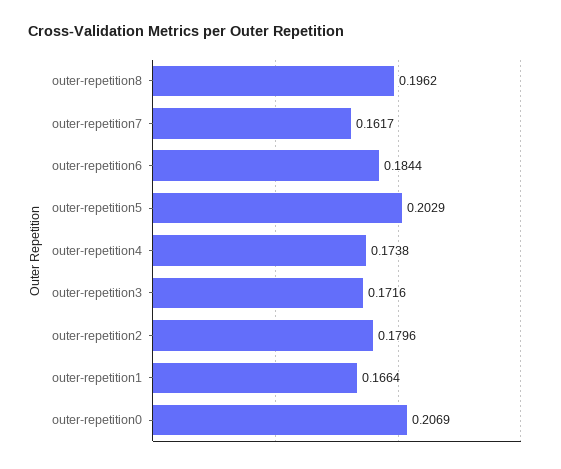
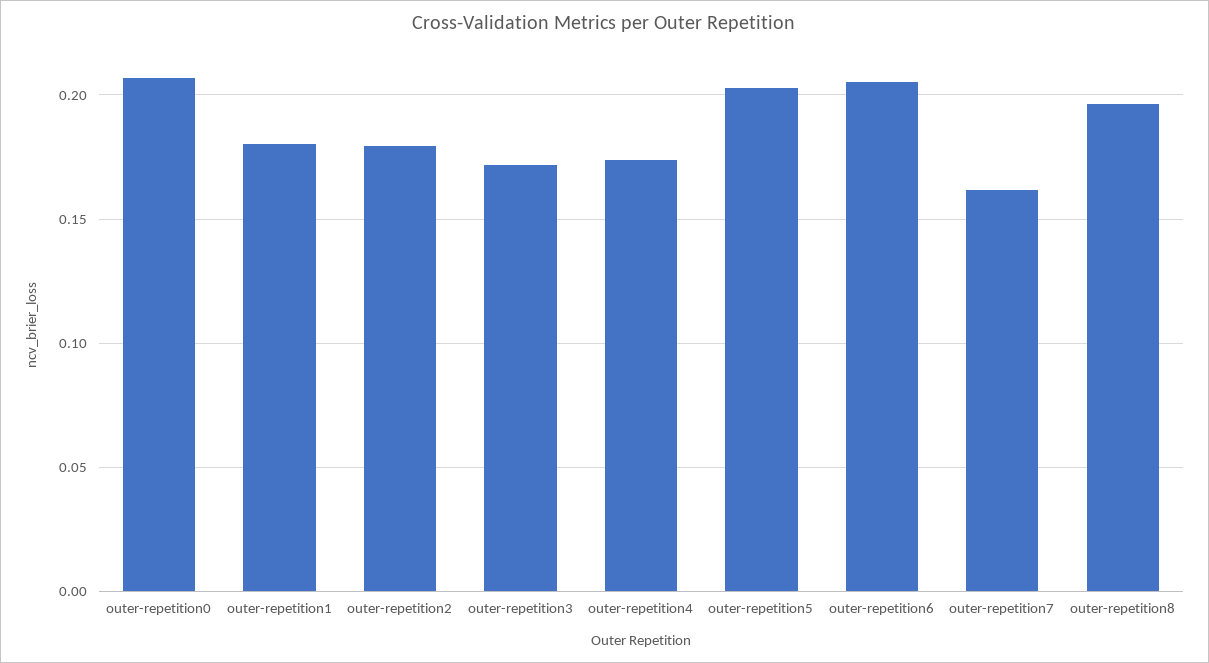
  {
    "outer-repetition8": 0.1962,
    "outer-repetition7": 0.1617,
-   "outer-repetition6": 0.1844,
+   "outer-repetition6": 0.205,
    "outer-repetition5": 0.2029,
    "outer-repetition4": 0.1738,
    "outer-repetition3": 0.1716,
    "outer-repetition2": 0.1796,
-   "outer-repetition1": 0.1664,
+   "outer-repetition1": 0.18,
    "outer-repetition0": 0.2069
  }

